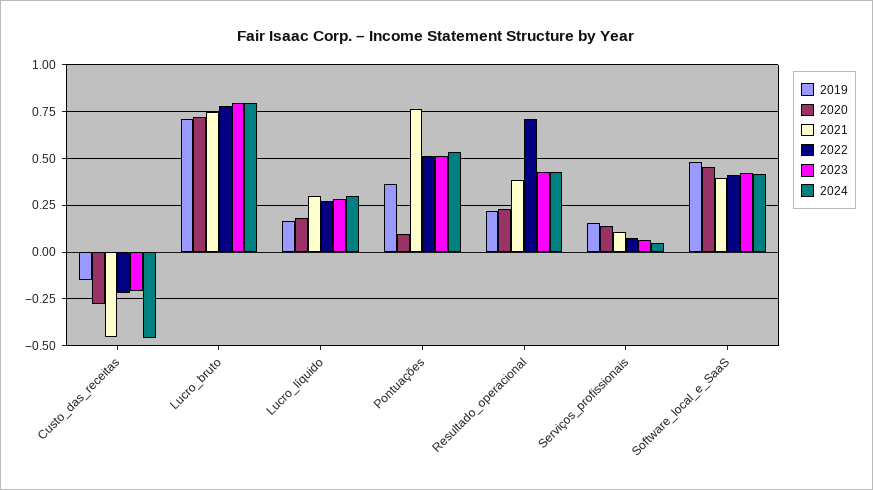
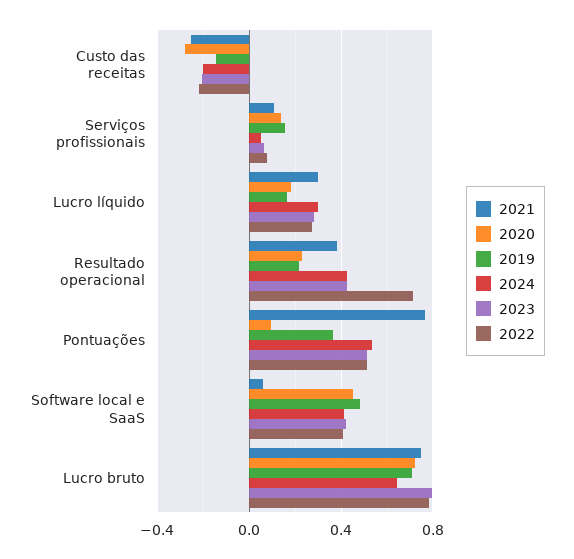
  {
    "2019": {
      "Custo_das_receitas": -0.15,
      "Lucro_bruto": 0.7,
      "Lucro_líquido": 0.15,
      "Pontuações": 0.35,
      "Resultado_operacional": 0.2,
      "Serviços_profissionais": 0.15,
      "Software_local_e_SaaS": 0.5
    },
    "2020": {
      "Custo_das_receitas": -0.3,
      "Lucro_bruto": 0.7,
      "Lucro_líquido": 0.2,
      "Pontuações": 0.1,
      "Resultado_operacional": 0.25,
      "Serviços_profissionais": 0.15,
      "Software_local_e_SaaS": 0.45
    },
    "2021": {
-     "Custo_das_receitas": -0.45,
+     "Custo_das_receitas": -0.25,
      "Lucro_bruto": 0.75,
      "Lucro_líquido": 0.3,
      "Pontuações": 0.75,
      "Resultado_operacional": 0.4,
      "Serviços_profissionais": 0.1,
-     "Software_local_e_SaaS": 0.4
+     "Software_local_e_SaaS": 0.05
    },
    "2022": {
      "Custo_das_receitas": -0.2,
      "Lucro_bruto": 0.8,
      "Lucro_líquido": 0.25,
      "Pontuações": 0.5,
      "Resultado_operacional": 0.7,
      "Serviços_profissionais": 0.1,
      "Software_local_e_SaaS": 0.4
    },
    "2023": {
      "Custo_das_receitas": -0.2,
      "Lucro_bruto": 0.8,
      "Lucro_líquido": 0.3,
      "Pontuações": 0.5,
      "Resultado_operacional": 0.4,
      "Serviços_profissionais": 0.05,
      "Software_local_e_SaaS": 0.4
    },
    "2024": {
-     "Custo_das_receitas": -0.45,
+     "Custo_das_receitas": -0.2,
-     "Lucro_bruto": 0.8,
+     "Lucro_bruto": 0.65,
      "Lucro_líquido": 0.3,
      "Pontuações": 0.55,
      "Resultado_operacional": 0.45,
      "Serviços_profissionais": 0.05,
      "Software_local_e_SaaS": 0.4
    }
  }

